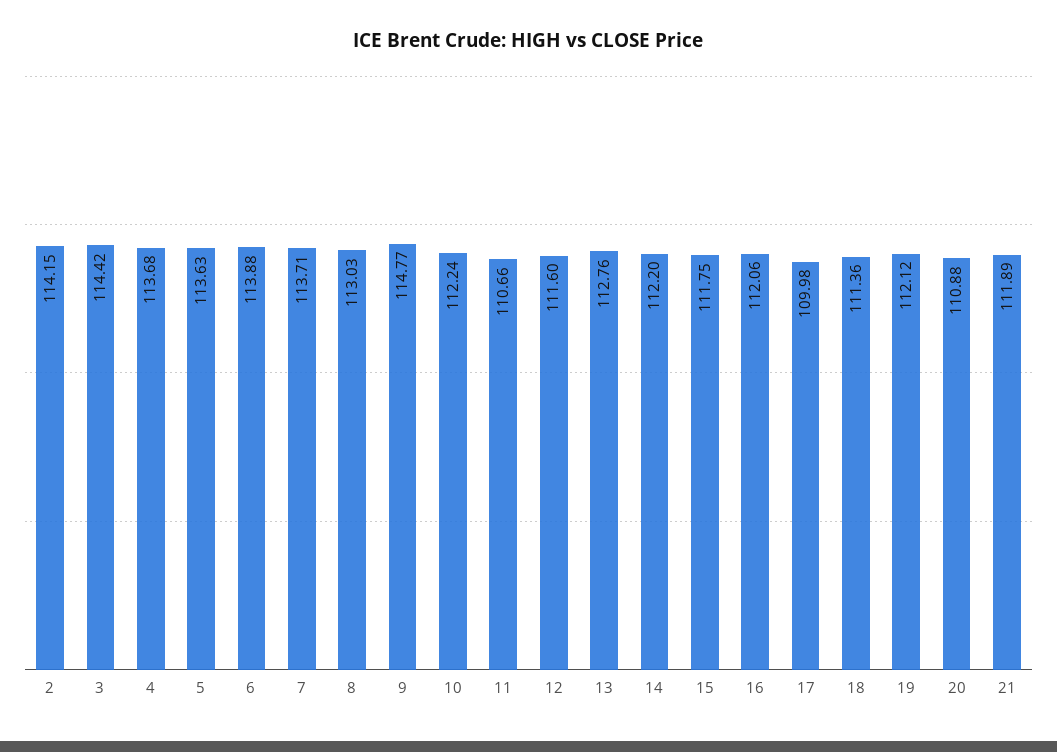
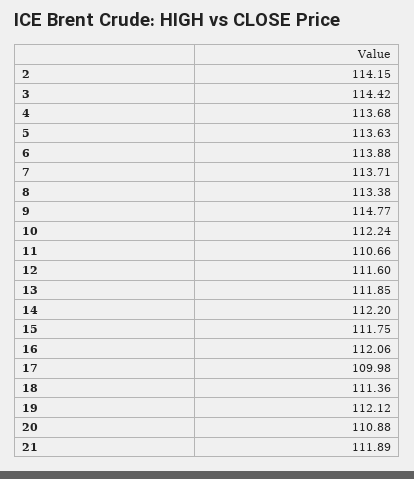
  {
    "2": 114.15,
    "3": 114.42,
    "4": 113.68,
    "5": 113.63,
    "6": 113.88,
    "7": 113.71,
-   "8": 113.03,
+   "8": 113.38,
    "9": 114.77,
    "10": 112.24,
    "11": 110.66,
    "12": 111.6,
-   "13": 112.76,
+   "13": 111.85,
    "14": 112.2,
    "15": 111.75,
    "16": 112.06,
    "17": 109.98,
    "18": 111.36,
    "19": 112.12,
    "20": 110.88,
    "21": 111.89
  }

